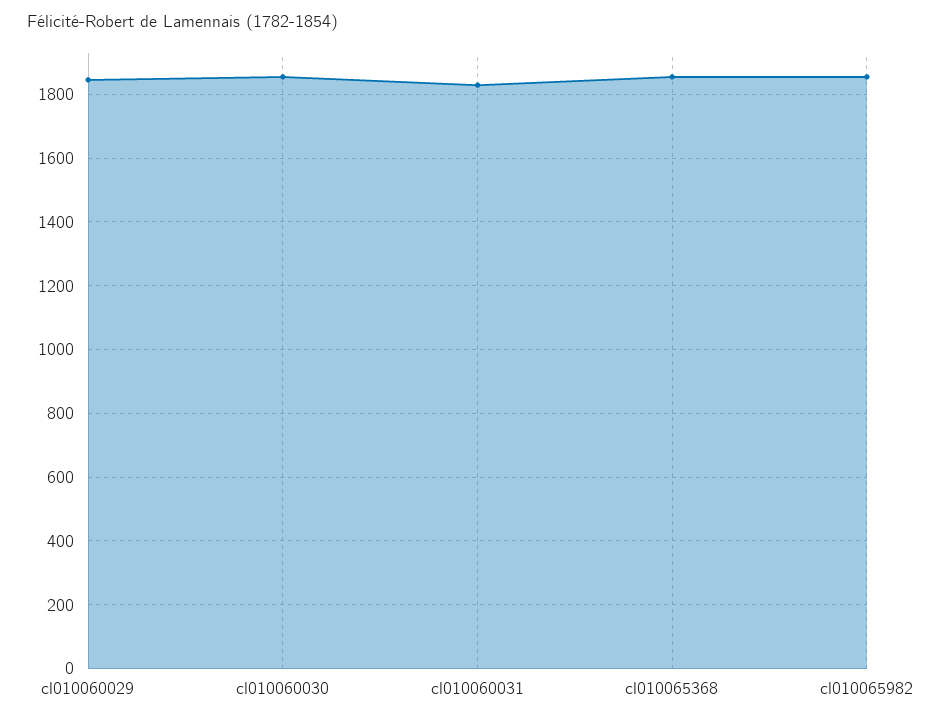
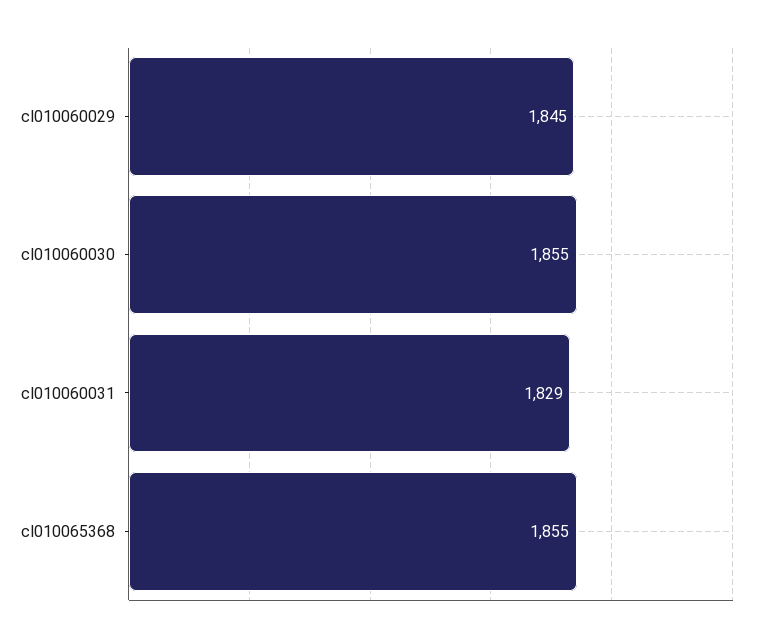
  {
    "cl010060029": 1845,
    "cl010060030": 1855,
    "cl010060031": 1829,
-   "cl010065368": 1855,
+   "cl010065368": 1855
-   "cl010065982": 1860
  }

